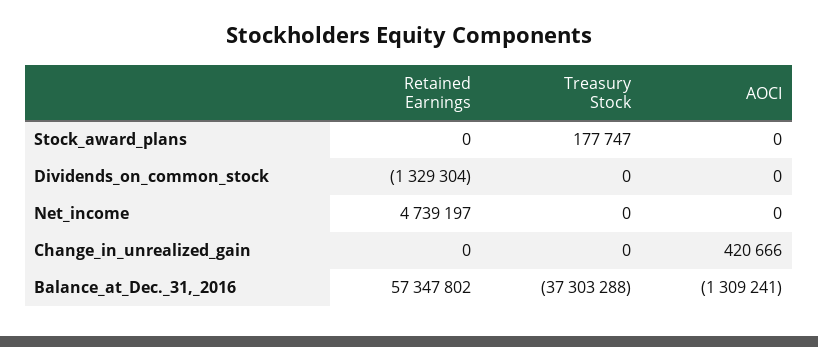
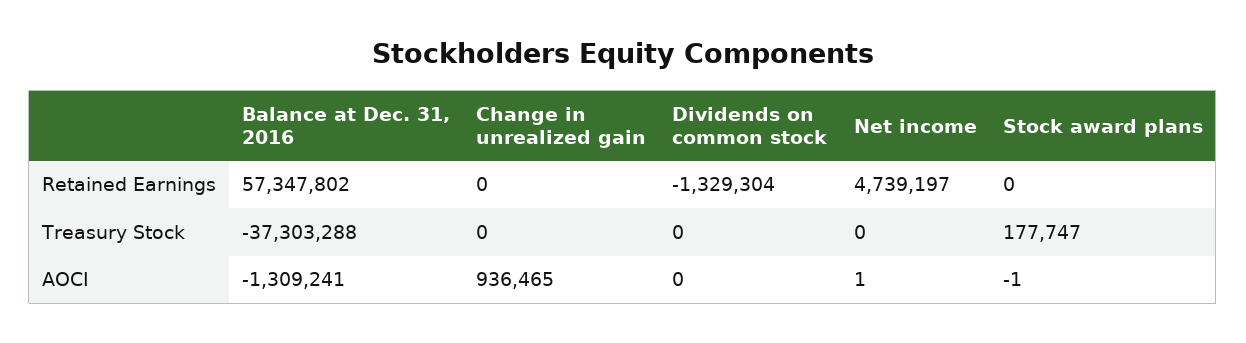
  {
    "Retained Earnings": {
      "Stock_award_plans": 0,
      "Dividends_on_common_stock": -1329304,
      "Net_income": 4739197,
      "Change_in_unrealized_gain": 0,
      "Balance_at_Dec._31,_2016": 57347802
    },
    "Treasury Stock": {
      "Stock_award_plans": 177747,
      "Dividends_on_common_stock": 0,
      "Net_income": 0,
      "Change_in_unrealized_gain": 0,
      "Balance_at_Dec._31,_2016": -37303288
    },
    "AOCI": {
-     "Stock_award_plans": 0,
+     "Stock_award_plans": -1,
      "Dividends_on_common_stock": 0,
-     "Net_income": 0,
+     "Net_income": 1,
-     "Change_in_unrealized_gain": 420666,
+     "Change_in_unrealized_gain": 936465,
      "Balance_at_Dec._31,_2016": -1309241
    }
  }

